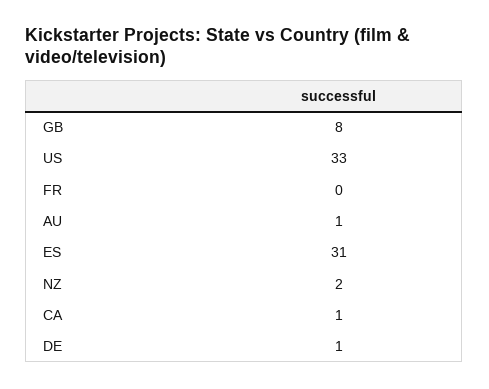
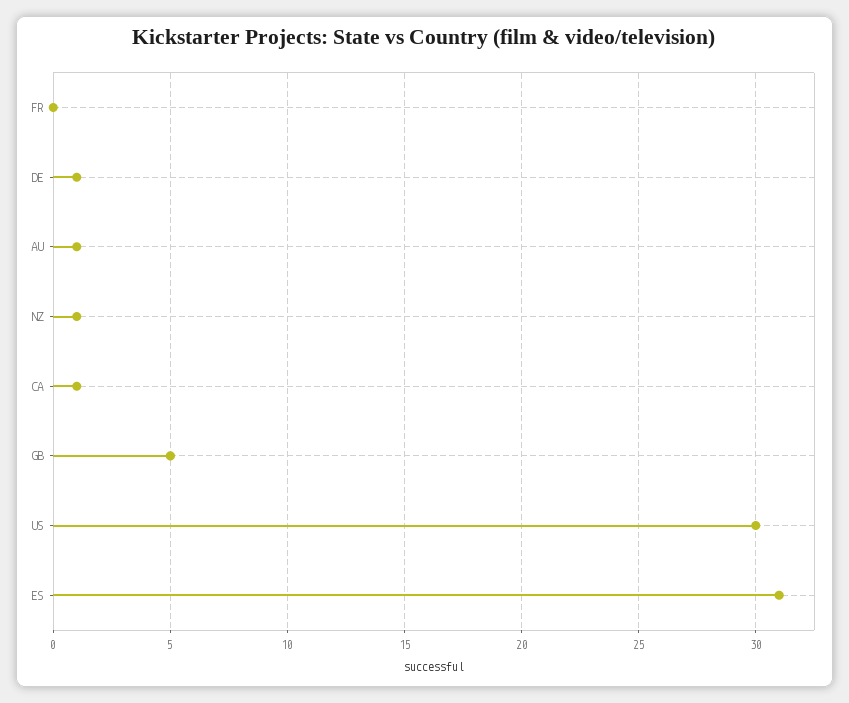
  {
-   "GB": 8,
+   "GB": 5,
-   "US": 33,
+   "US": 30,
    "FR": 0,
    "AU": 1,
    "ES": 31,
-   "NZ": 2,
+   "NZ": 1,
    "CA": 1,
    "DE": 1
  }

